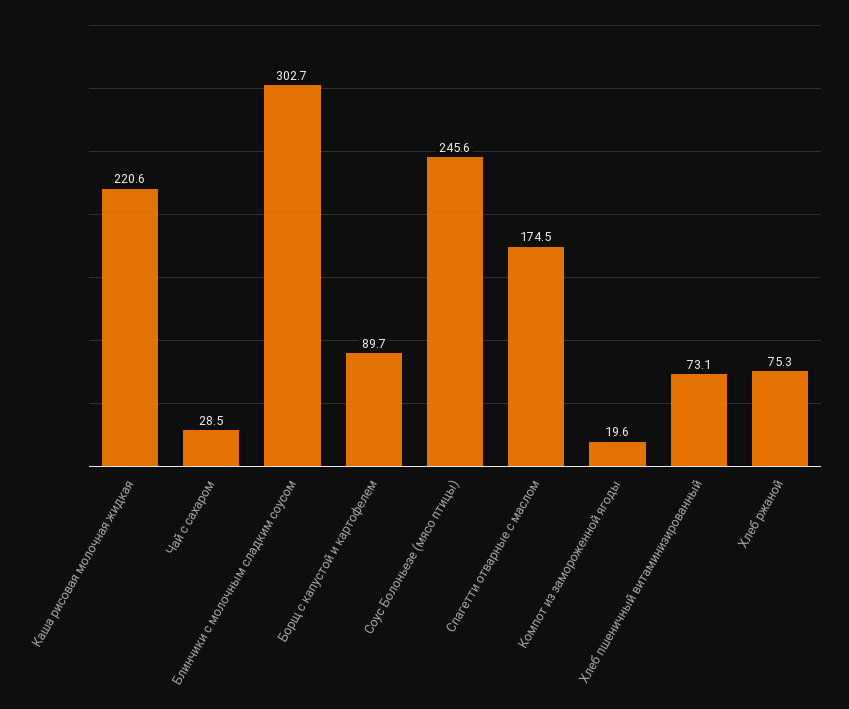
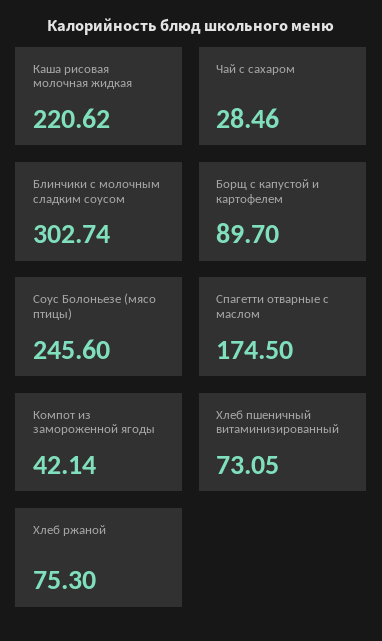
  {
    "Каша рисовая молочная жидкая": 220.62,
    "Чай с сахаром": 28.46,
    "Блинчики с молочным сладким соусом": 302.74,
    "Борщ с капустой и картофелем": 89.7,
    "Соус Болоньезе (мясо птицы)": 245.6,
    "Спагетти отварные с маслом": 174.5,
-   "Компот из замороженной ягоды": 19.6,
+   "Компот из замороженной ягоды": 42.14,
    "Хлеб пшеничный витаминизированный": 73.05,
    "Хлеб ржаной": 75.3
  }

